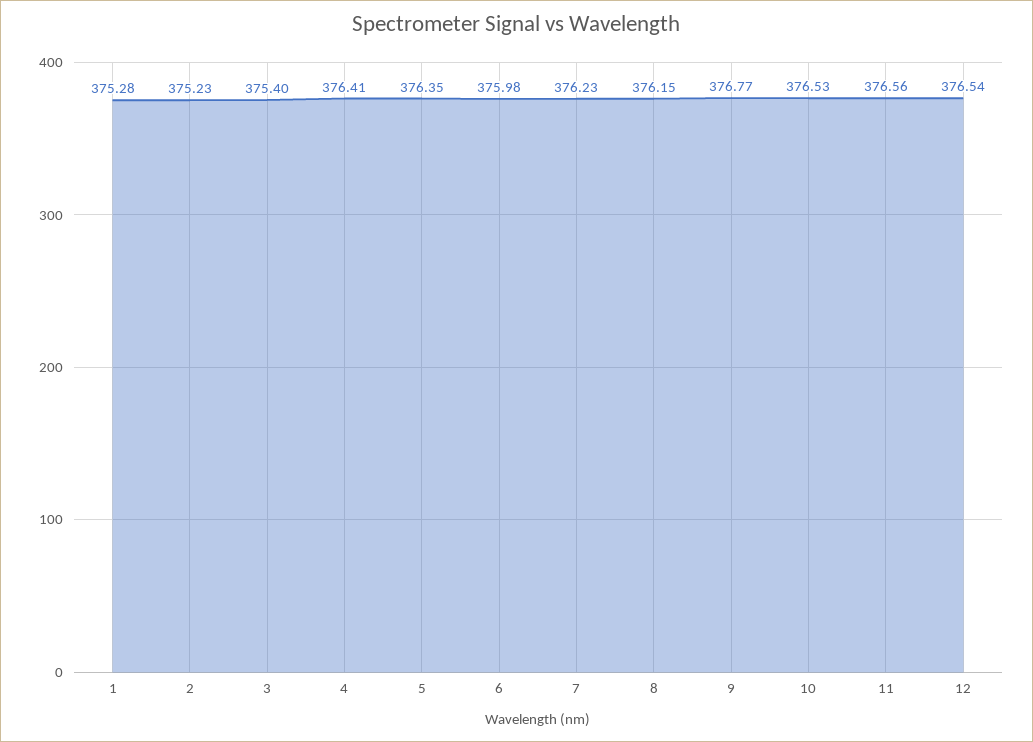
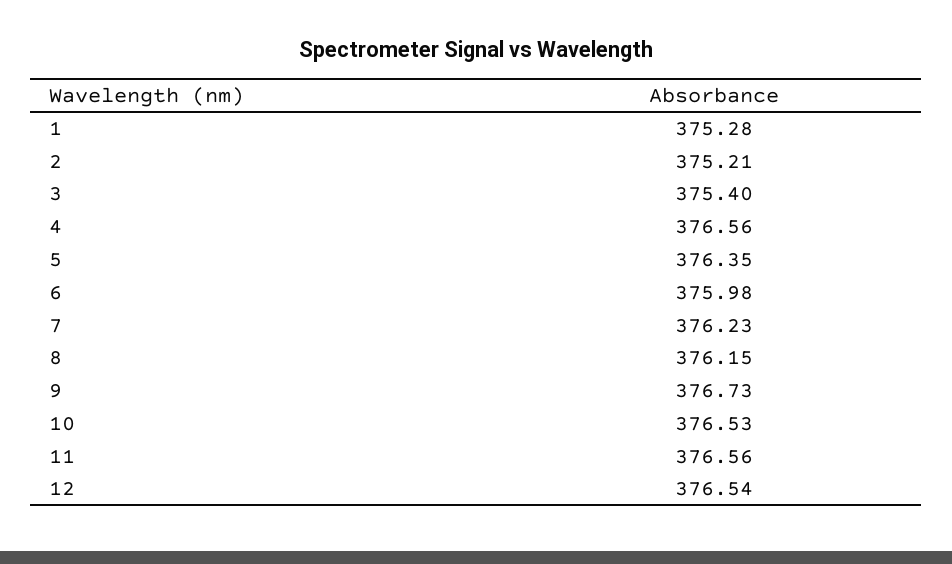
  {
    "1": 375.28,
-   "2": 375.23,
+   "2": 375.21,
    "3": 375.4,
-   "4": 376.41,
+   "4": 376.56,
    "5": 376.35,
    "6": 375.98,
    "7": 376.23,
    "8": 376.15,
-   "9": 376.77,
+   "9": 376.73,
    "10": 376.53,
    "11": 376.56,
    "12": 376.54
  }

